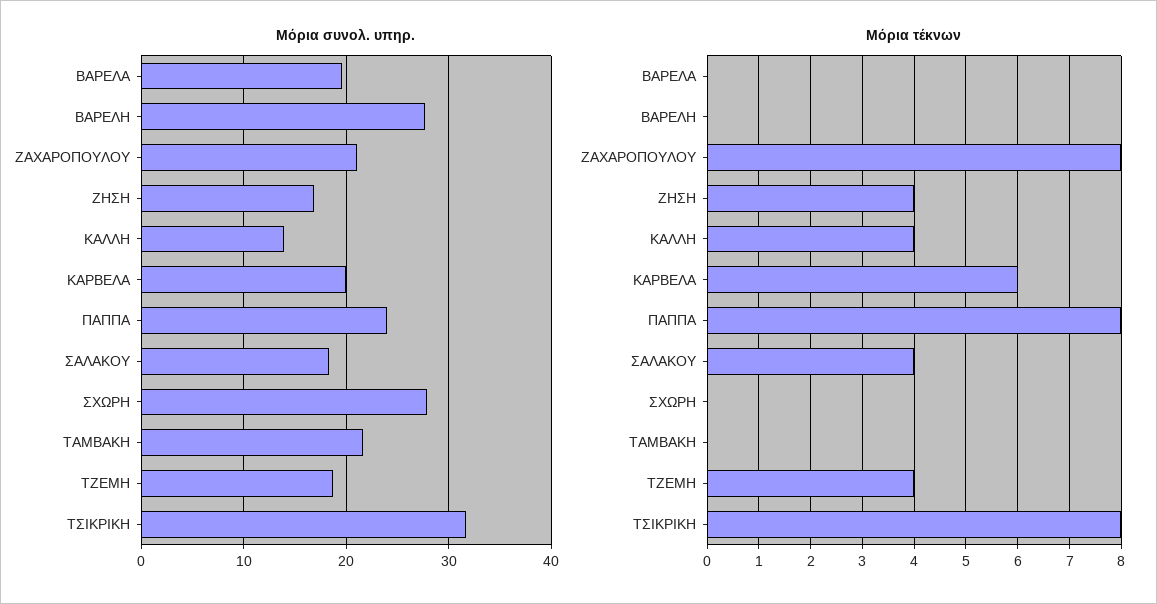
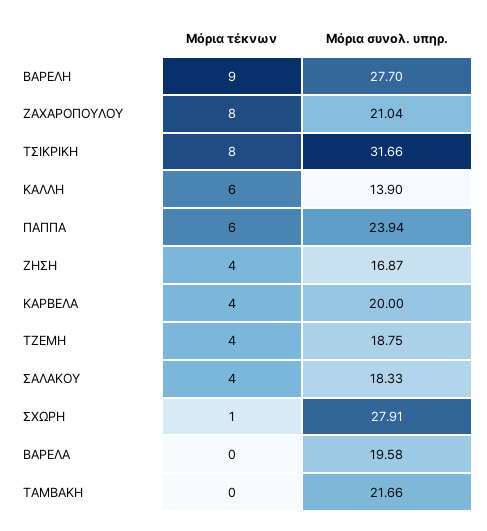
  {
    "Μόρια συνολ. υπηρ.": {
      "ΒΑΡΕΛΑ": 19.58,
      "ΒΑΡΕΛΗ": 27.7,
      "ΖΑΧΑΡΟΠΟΥΛΟΥ": 21.04,
      "ΖΗΣΗ": 16.87,
      "ΚΑΛΛΗ": 13.9,
      "ΚΑΡΒΕΛΑ": 20,
      "ΠΑΠΠΑ": 23.94,
      "ΣΑΛΑΚΟΥ": 18.33,
      "ΣΧΩΡΗ": 27.91,
      "ΤΑΜΒΑΚΗ": 21.66,
      "ΤΖΕΜΗ": 18.75,
      "ΤΣΙΚΡΙΚΗ": 31.66
    },
    "Μόρια τέκνων": {
      "ΒΑΡΕΛΑ": 0,
-     "ΒΑΡΕΛΗ": 0,
+     "ΒΑΡΕΛΗ": 9,
      "ΖΑΧΑΡΟΠΟΥΛΟΥ": 8,
      "ΖΗΣΗ": 4,
-     "ΚΑΛΛΗ": 4,
+     "ΚΑΛΛΗ": 6,
-     "ΚΑΡΒΕΛΑ": 6,
+     "ΚΑΡΒΕΛΑ": 4,
-     "ΠΑΠΠΑ": 8,
+     "ΠΑΠΠΑ": 6,
      "ΣΑΛΑΚΟΥ": 4,
-     "ΣΧΩΡΗ": 0,
+     "ΣΧΩΡΗ": 1,
      "ΤΑΜΒΑΚΗ": 0,
      "ΤΖΕΜΗ": 4,
      "ΤΣΙΚΡΙΚΗ": 8
    }
  }

